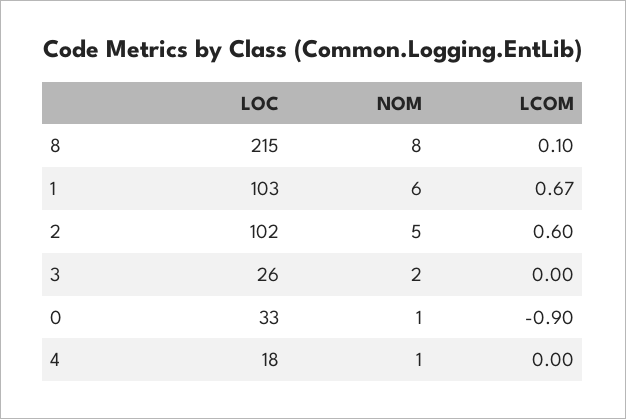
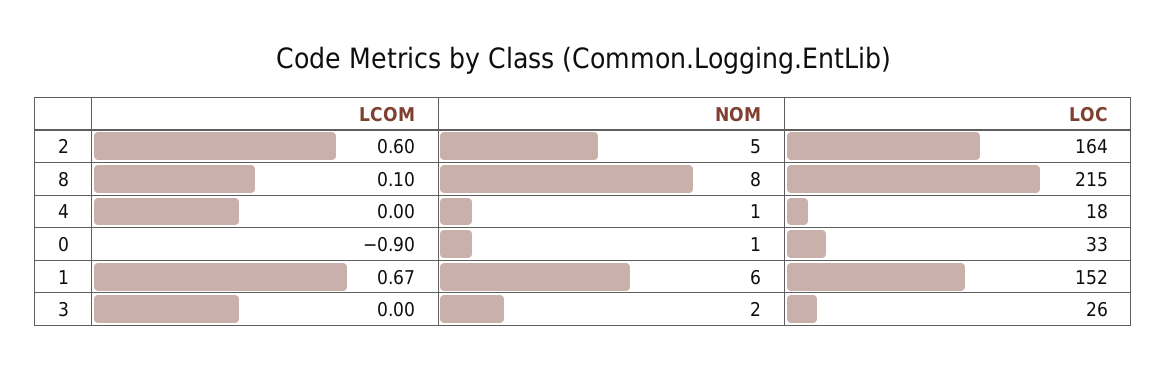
  {
    "LOC": {
      "8": 215,
-     "1": 103,
+     "1": 152,
-     "2": 102,
+     "2": 164,
      "3": 26,
      "0": 33,
      "4": 18
    },
    "NOM": {
      "8": 8,
      "1": 6,
      "2": 5,
      "3": 2,
      "0": 1,
      "4": 1
    },
    "LCOM": {
      "8": 0.1,
      "1": 0.67,
      "2": 0.6,
      "3": 0,
      "0": -0.9,
      "4": 0
    }
  }

